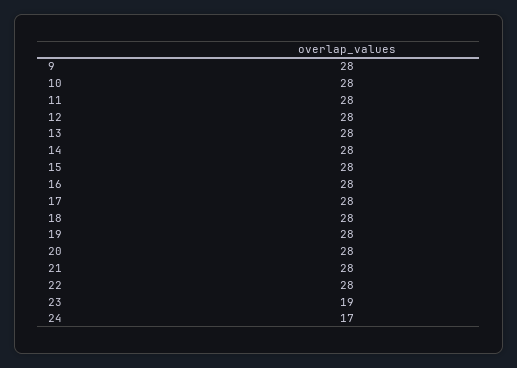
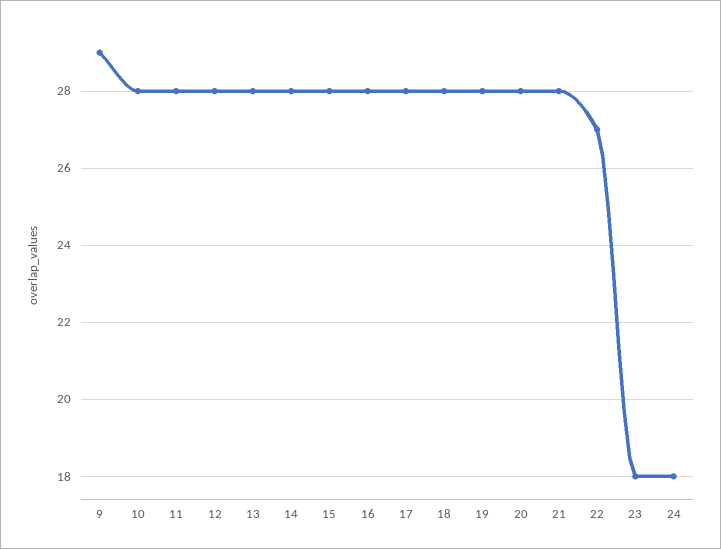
  {
-   "9": 28,
+   "9": 29,
    "10": 28,
    "11": 28,
    "12": 28,
    "13": 28,
    "14": 28,
    "15": 28,
    "16": 28,
    "17": 28,
    "18": 28,
    "19": 28,
    "20": 28,
    "21": 28,
-   "22": 28,
+   "22": 27,
-   "23": 19,
+   "23": 18,
-   "24": 17
+   "24": 18
  }

